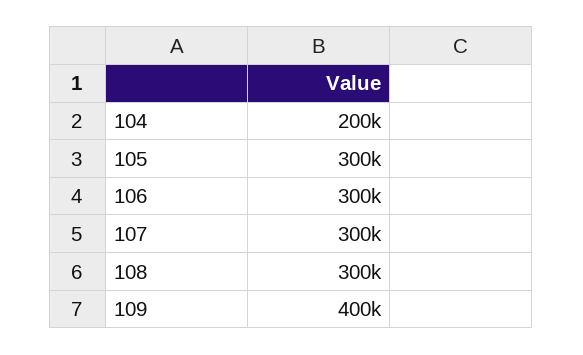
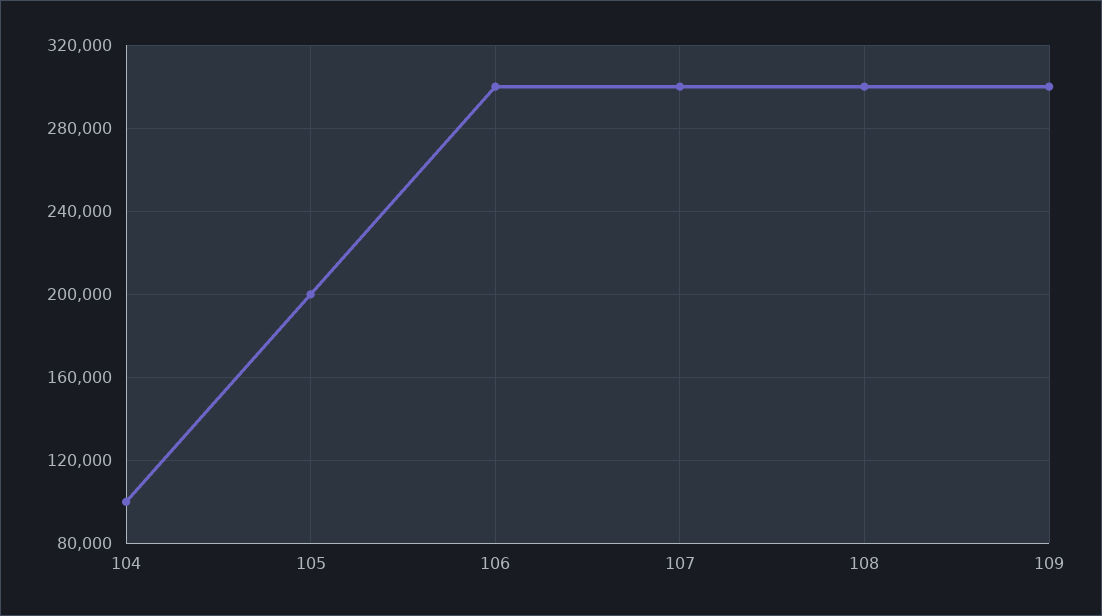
  {
-   "104": 200000,
+   "104": 100000,
-   "105": 300000,
+   "105": 200000,
    "106": 300000,
    "107": 300000,
    "108": 300000,
-   "109": 400000
+   "109": 300000
  }

